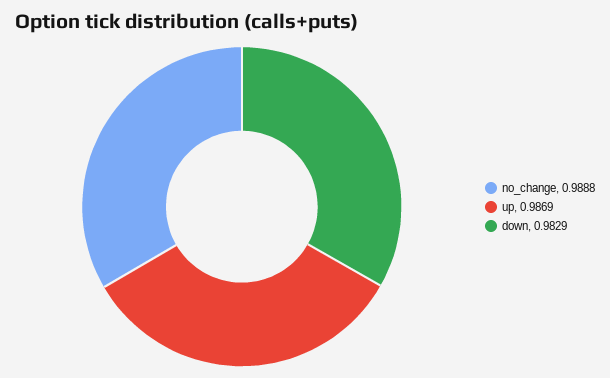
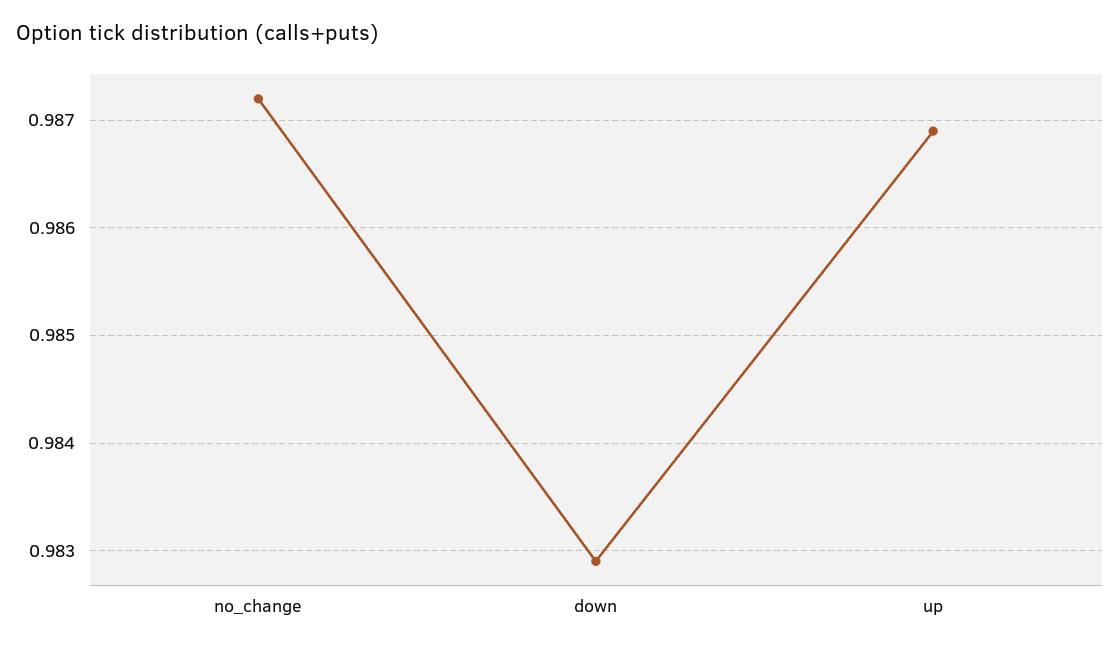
  {
-   "no_change": 0.9888,
+   "no_change": 0.9872,
    "up": 0.9869,
    "down": 0.9829
  }

